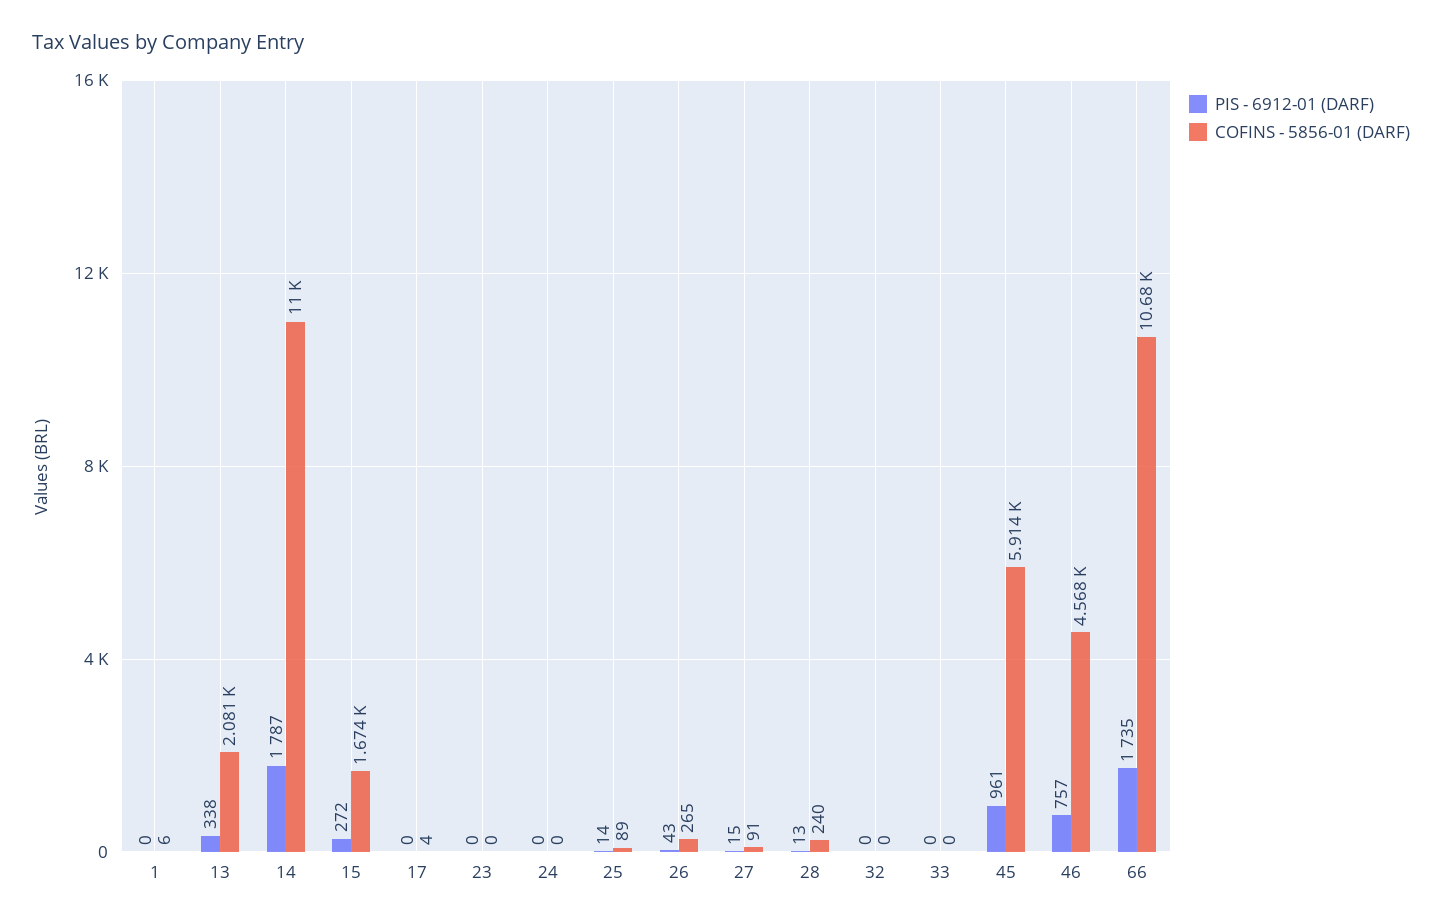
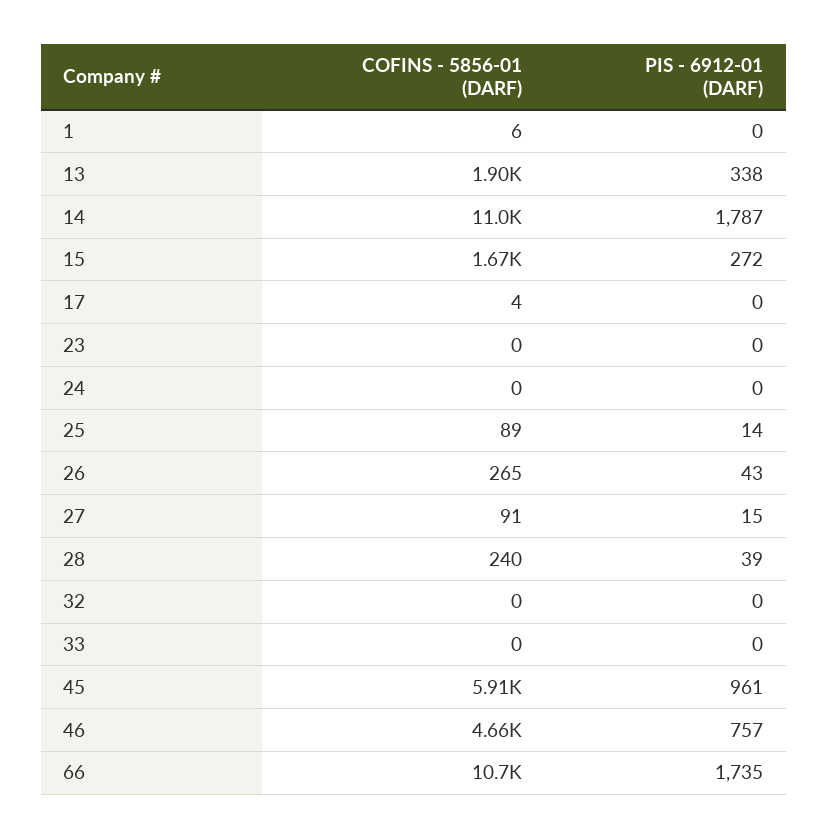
  {
    "PIS - 6912-01 (DARF)": {
      "1": 0,
      "13": 338,
      "14": 1787,
      "15": 272,
      "17": 0,
      "23": 0,
      "24": 0,
      "25": 14,
      "26": 43,
      "27": 15,
-     "28": 13,
+     "28": 39,
      "32": 0,
      "33": 0,
      "45": 961,
      "46": 757,
      "66": 1735
    },
    "COFINS - 5856-01 (DARF)": {
      "1": 6,
-     "13": 2081,
+     "13": 1900,
      "14": 11000,
      "15": 1674,
      "17": 4,
      "23": 0,
      "24": 0,
      "25": 89,
      "26": 265,
      "27": 91,
      "28": 240,
      "32": 0,
      "33": 0,
      "45": 5914,
-     "46": 4568,
+     "46": 4660,
      "66": 10680
    }
  }

